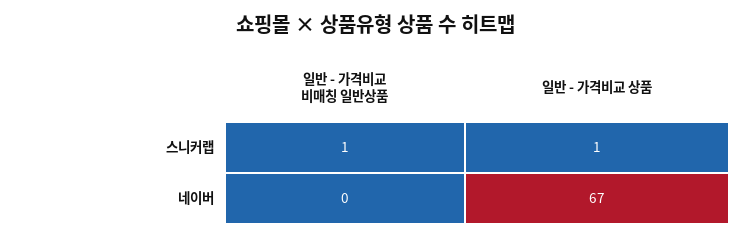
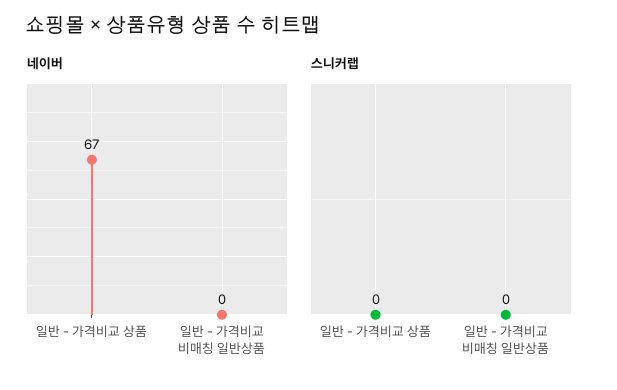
  {
    "스니커랩": {
-     "일반 - 가격비교 비매칭 일반상품": 1,
+     "일반 - 가격비교 비매칭 일반상품": 0,
-     "일반 - 가격비교 상품": 1
+     "일반 - 가격비교 상품": 0
    },
    "네이버": {
      "일반 - 가격비교 비매칭 일반상품": 0,
      "일반 - 가격비교 상품": 67
    }
  }

